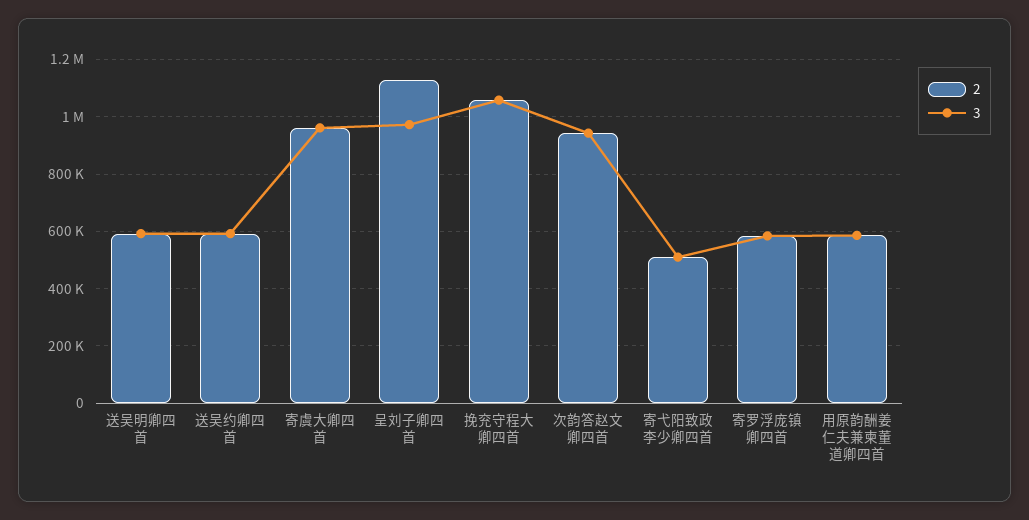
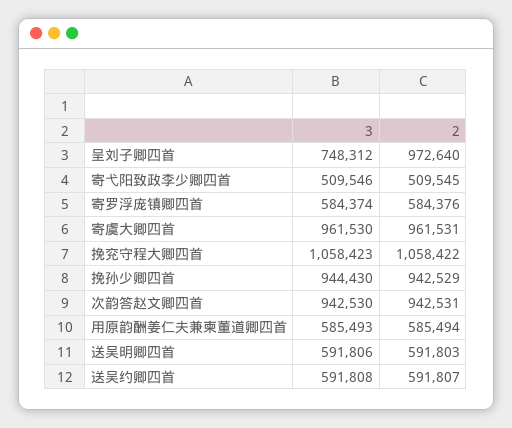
  {
    "2": {
      "送吴明卿四首": 591803,
      "送吴约卿四首": 591807,
      "寄虞大卿四首": 961531,
-     "呈刘子卿四首": 1125000,
+     "呈刘子卿四首": 972640,
      "挽兖守程大卿四首": 1058422,
      "次韵答赵文卿四首": 942531,
      "寄弋阳致政李少卿四首": 509545,
      "寄罗浮庞镇卿四首": 584376,
-     "用原韵酬姜仁夫兼柬董道卿四首": 585494
+     "用原韵酬姜仁夫兼柬董道卿四首": 585494,
+     "挽孙少卿四首": 942529
    },
    "3": {
      "送吴明卿四首": 591806,
      "送吴约卿四首": 591808,
      "寄虞大卿四首": 961530,
-     "呈刘子卿四首": 975000,
+     "呈刘子卿四首": 748312,
      "挽兖守程大卿四首": 1058423,
      "次韵答赵文卿四首": 942530,
      "寄弋阳致政李少卿四首": 509546,
      "寄罗浮庞镇卿四首": 584374,
-     "用原韵酬姜仁夫兼柬董道卿四首": 585493
+     "用原韵酬姜仁夫兼柬董道卿四首": 585493,
+     "挽孙少卿四首": 944430
    }
  }

